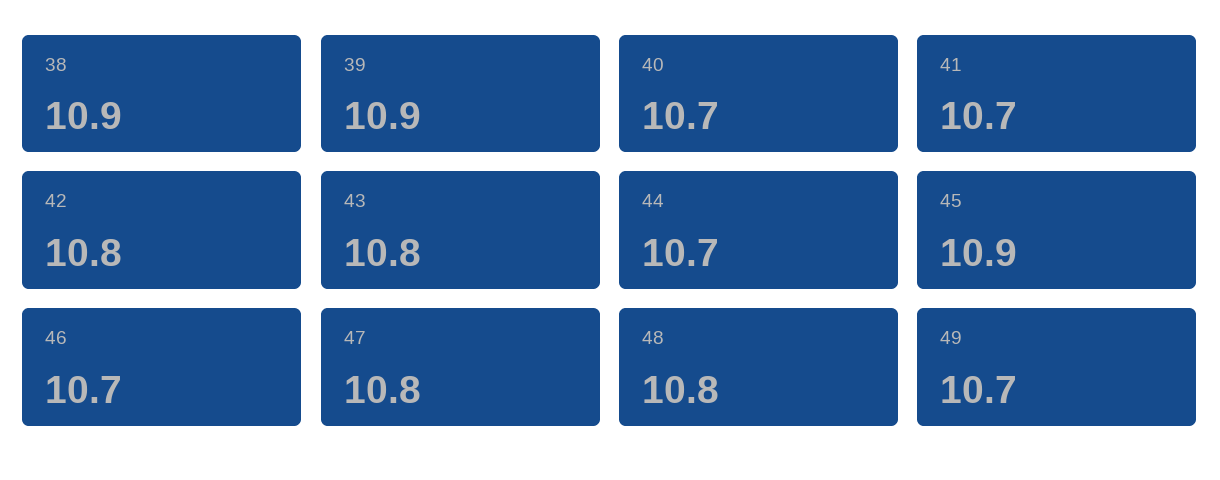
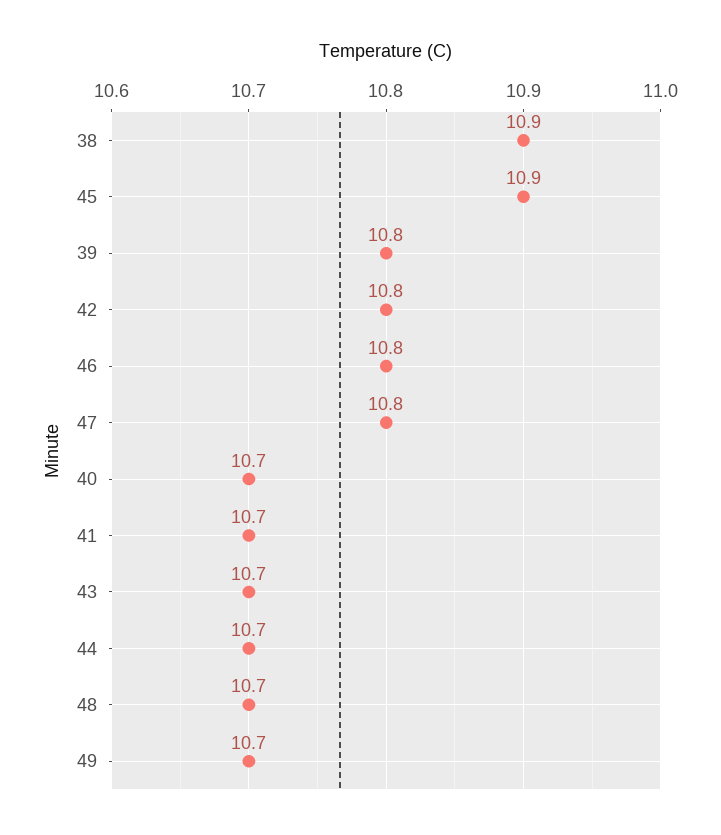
  {
    "38": 10.9,
-   "39": 10.9,
+   "39": 10.8,
    "40": 10.7,
    "41": 10.7,
    "42": 10.8,
-   "43": 10.8,
+   "43": 10.7,
    "44": 10.7,
    "45": 10.9,
-   "46": 10.7,
+   "46": 10.8,
    "47": 10.8,
-   "48": 10.8,
+   "48": 10.7,
    "49": 10.7
  }

